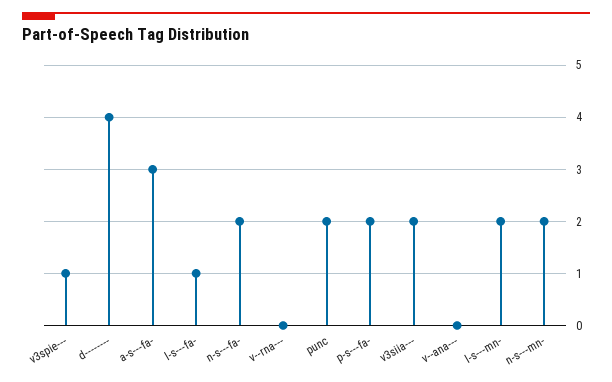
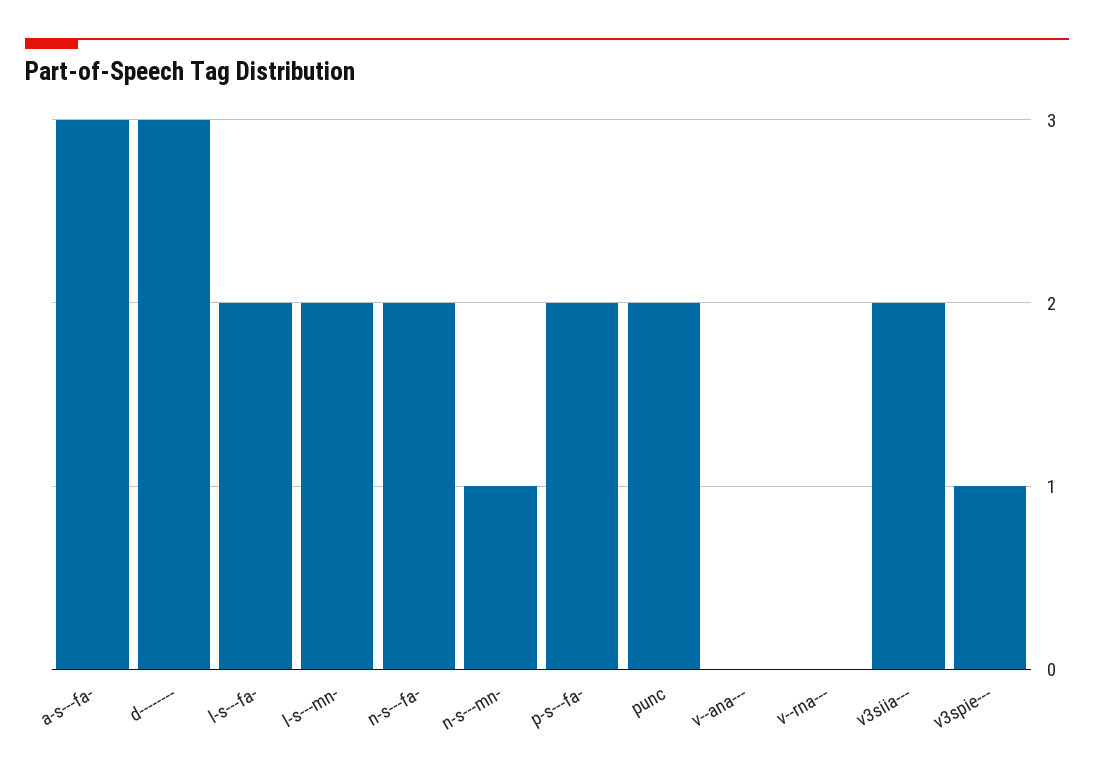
  {
    "v3spie---": 1,
-   "d--------": 4,
+   "d--------": 3,
    "a-s---fa-": 3,
-   "l-s---fa-": 1,
+   "l-s---fa-": 2,
    "n-s---fa-": 2,
    "v--rna---": 0,
    "punc": 2,
    "p-s---fa-": 2,
    "v3siia---": 2,
    "v--ana---": 0,
    "l-s---mn-": 2,
-   "n-s---mn-": 2
+   "n-s---mn-": 1
  }

